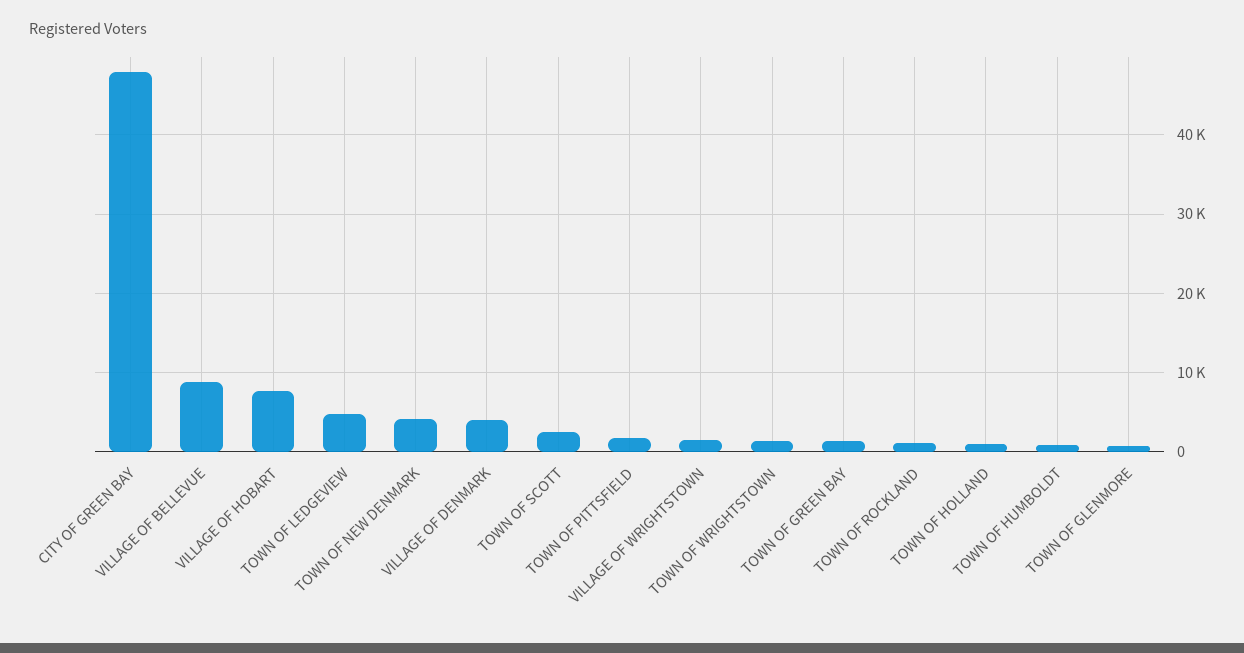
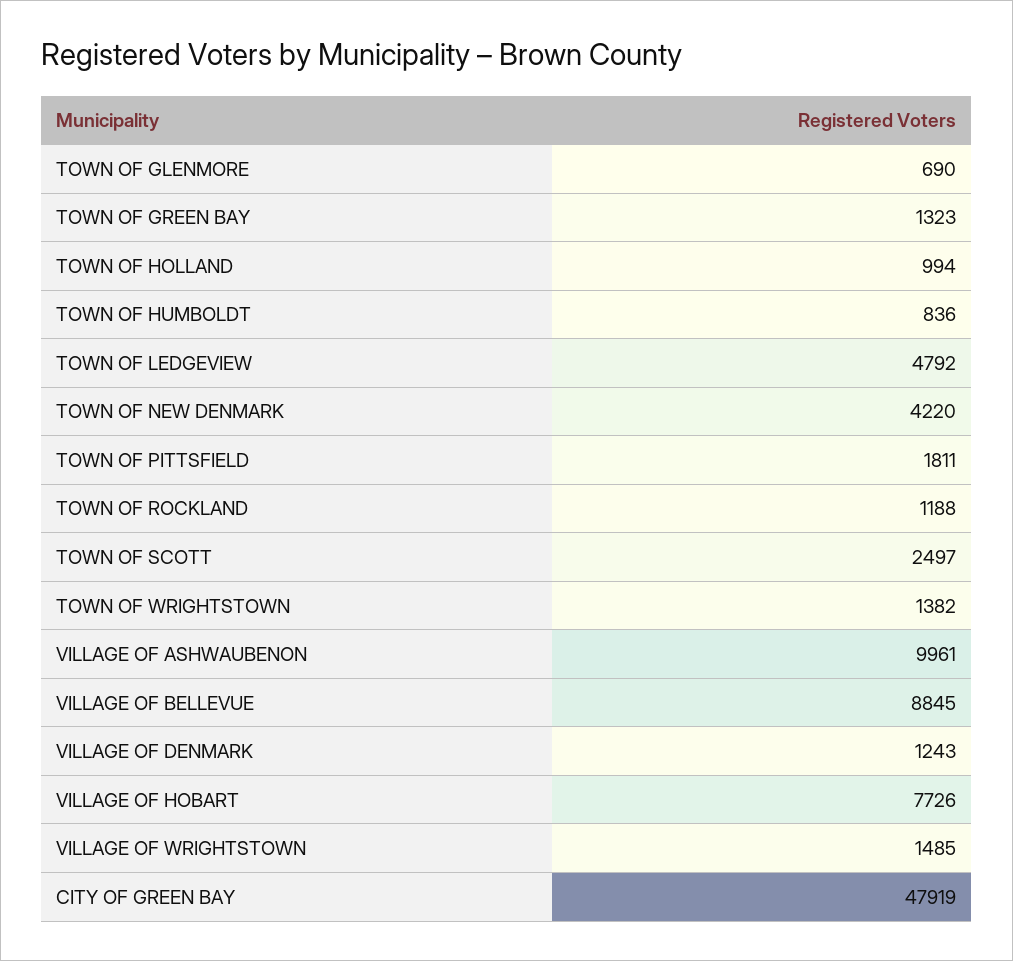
  {
    "CITY OF GREEN BAY": 47919,
    "VILLAGE OF BELLEVUE": 8845,
    "VILLAGE OF HOBART": 7726,
    "TOWN OF LEDGEVIEW": 4792,
    "TOWN OF NEW DENMARK": 4220,
-   "VILLAGE OF DENMARK": 4000,
+   "VILLAGE OF DENMARK": 1243,
    "TOWN OF SCOTT": 2497,
    "TOWN OF PITTSFIELD": 1811,
    "VILLAGE OF WRIGHTSTOWN": 1485,
    "TOWN OF WRIGHTSTOWN": 1382,
    "TOWN OF GREEN BAY": 1323,
    "TOWN OF ROCKLAND": 1188,
    "TOWN OF HOLLAND": 994,
    "TOWN OF HUMBOLDT": 836,
-   "TOWN OF GLENMORE": 690
+   "TOWN OF GLENMORE": 690,
+   "VILLAGE OF ASHWAUBENON": 9961
  }

